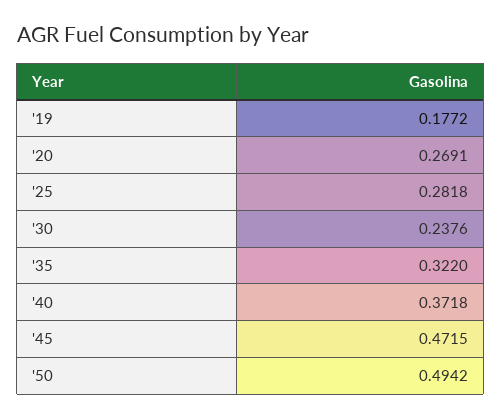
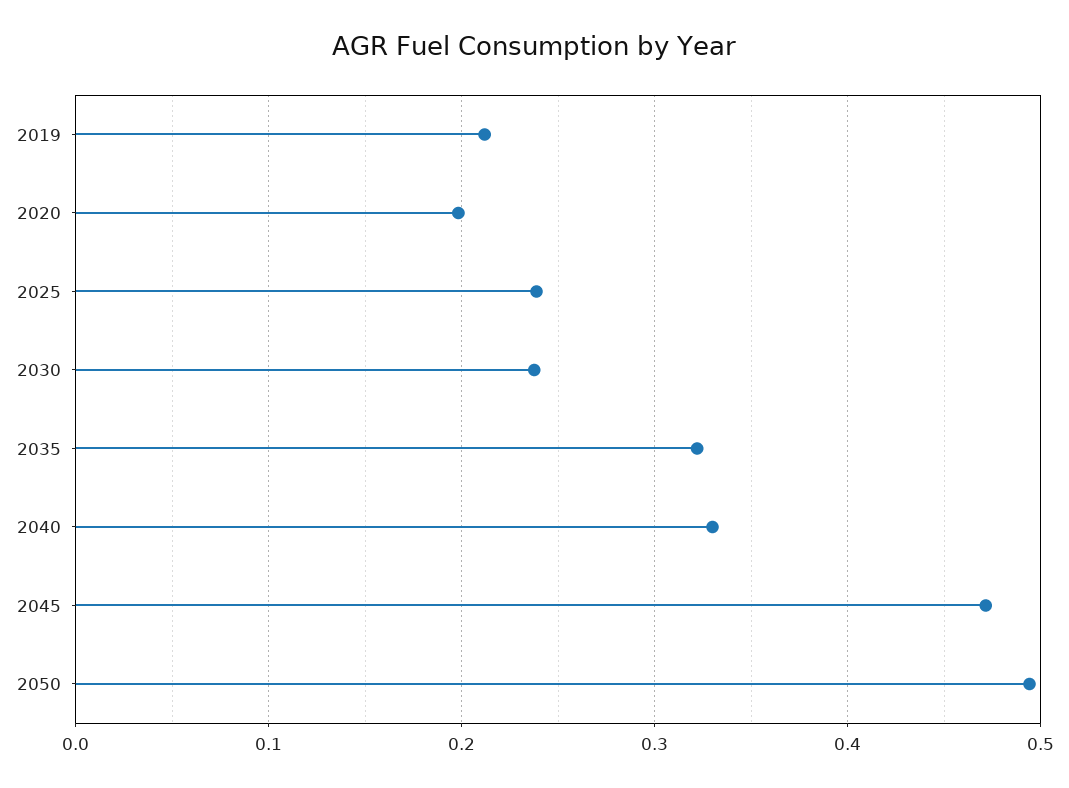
  {
-   "'19": 0.1772,
+   "'19": 0.21,
-   "'20": 0.2691,
+   "'20": 0.2,
-   "'25": 0.2818,
+   "'25": 0.24,
    "'30": 0.2376,
    "'35": 0.322,
-   "'40": 0.3718,
+   "'40": 0.33,
    "'45": 0.4715,
    "'50": 0.4942
  }

